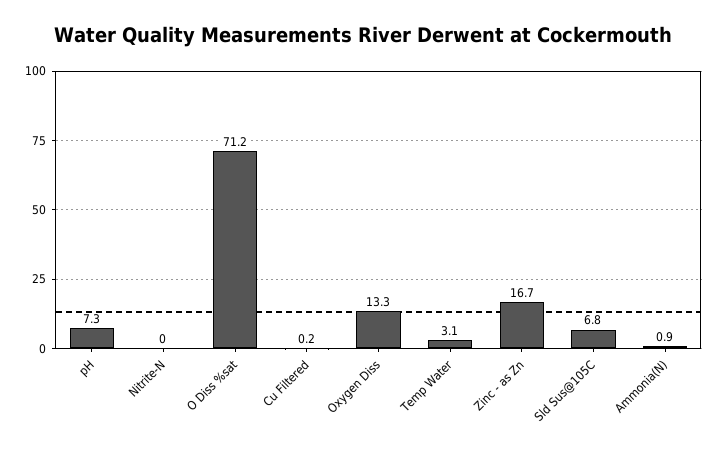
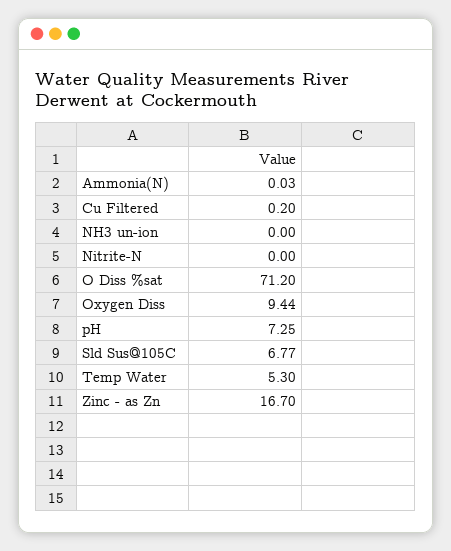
  {
    "pH": 7.25,
    "Nitrite-N": 0,
    "O Diss %sat": 71.2,
    "Cu Filtered": 0.2,
-   "Oxygen Diss": 13.3,
+   "Oxygen Diss": 9.44,
-   "Temp Water": 3.1,
+   "Temp Water": 5.3,
    "Zinc - as Zn": 16.7,
    "Sld Sus@105C": 6.77,
-   "Ammonia(N)": 0.9
+   "Ammonia(N)": 0.03,
+   "NH3 un-ion": 0
  }

